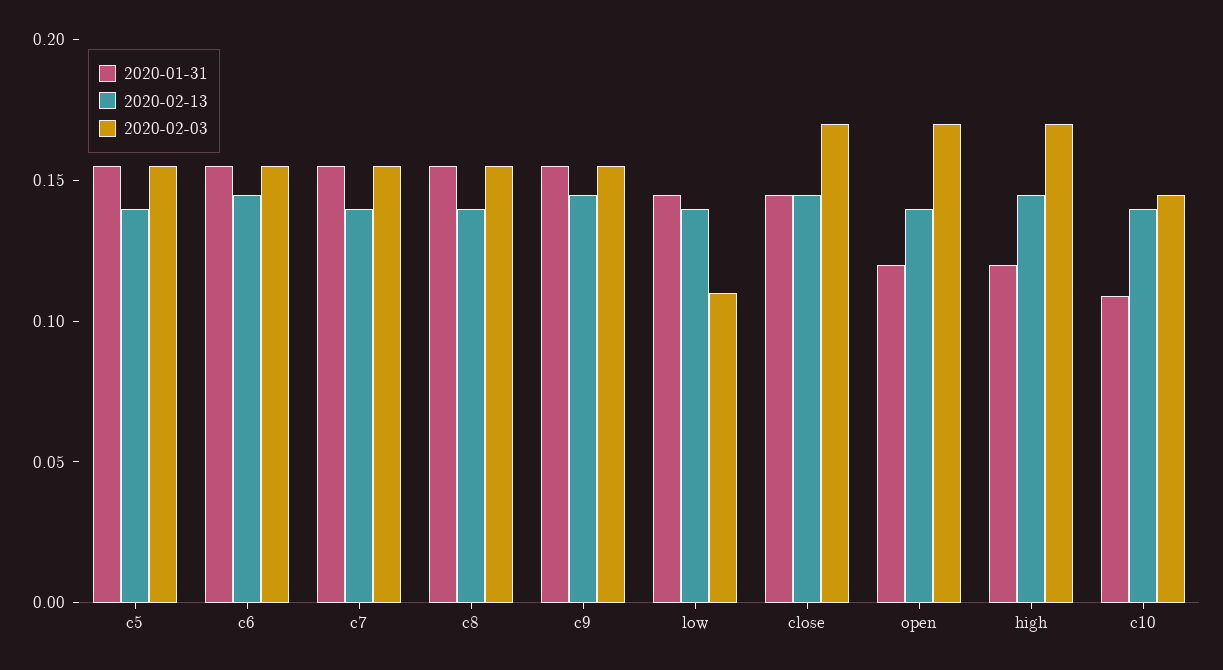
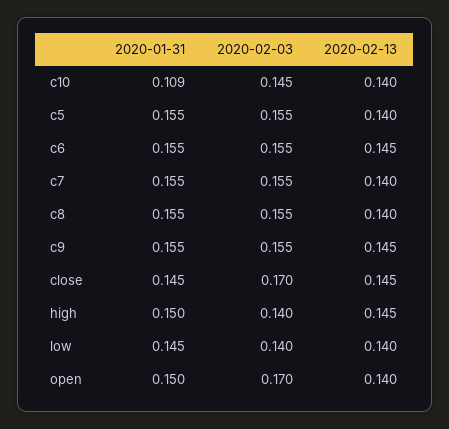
  {
    "2020-01-31": {
      "c5": 0.155,
      "c6": 0.155,
      "c7": 0.155,
      "c8": 0.155,
      "c9": 0.155,
      "low": 0.145,
      "close": 0.145,
-     "open": 0.12,
+     "open": 0.15,
-     "high": 0.12,
+     "high": 0.15,
      "c10": 0.109
    },
    "2020-02-13": {
      "c5": 0.14,
      "c6": 0.145,
      "c7": 0.14,
      "c8": 0.14,
      "c9": 0.145,
      "low": 0.14,
      "close": 0.145,
      "open": 0.14,
      "high": 0.145,
      "c10": 0.14
    },
    "2020-02-03": {
      "c5": 0.155,
      "c6": 0.155,
      "c7": 0.155,
      "c8": 0.155,
      "c9": 0.155,
-     "low": 0.11,
+     "low": 0.14,
      "close": 0.17,
      "open": 0.17,
-     "high": 0.17,
+     "high": 0.14,
      "c10": 0.145
    }
  }

